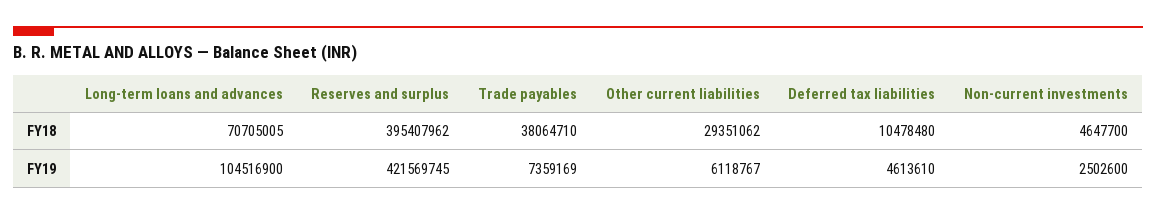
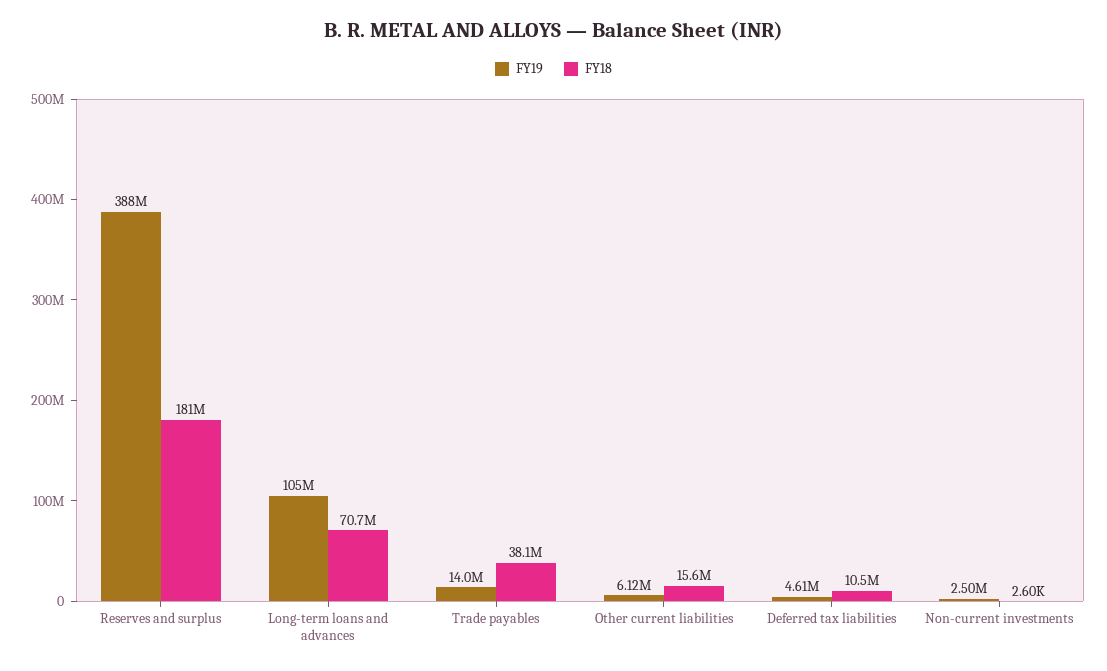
  {
    "FY18": {
      "Long-term loans and advances": 70705005,
-     "Reserves and surplus": 395407962,
+     "Reserves and surplus": 181000000,
      "Trade payables": 38064710,
-     "Other current liabilities": 29351062,
+     "Other current liabilities": 15600000,
      "Deferred tax liabilities": 10478480,
-     "Non-current investments": 4647700
+     "Non-current investments": 2600
    },
    "FY19": {
      "Long-term loans and advances": 104516900,
-     "Reserves and surplus": 421569745,
+     "Reserves and surplus": 388000000,
-     "Trade payables": 7359169,
+     "Trade payables": 14000000,
      "Other current liabilities": 6118767,
      "Deferred tax liabilities": 4613610,
      "Non-current investments": 2502600
    }
  }

